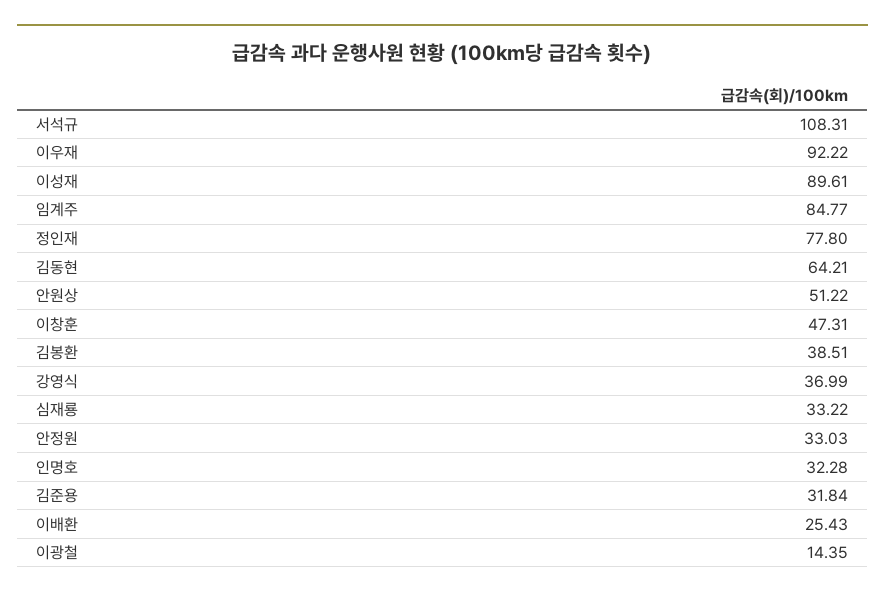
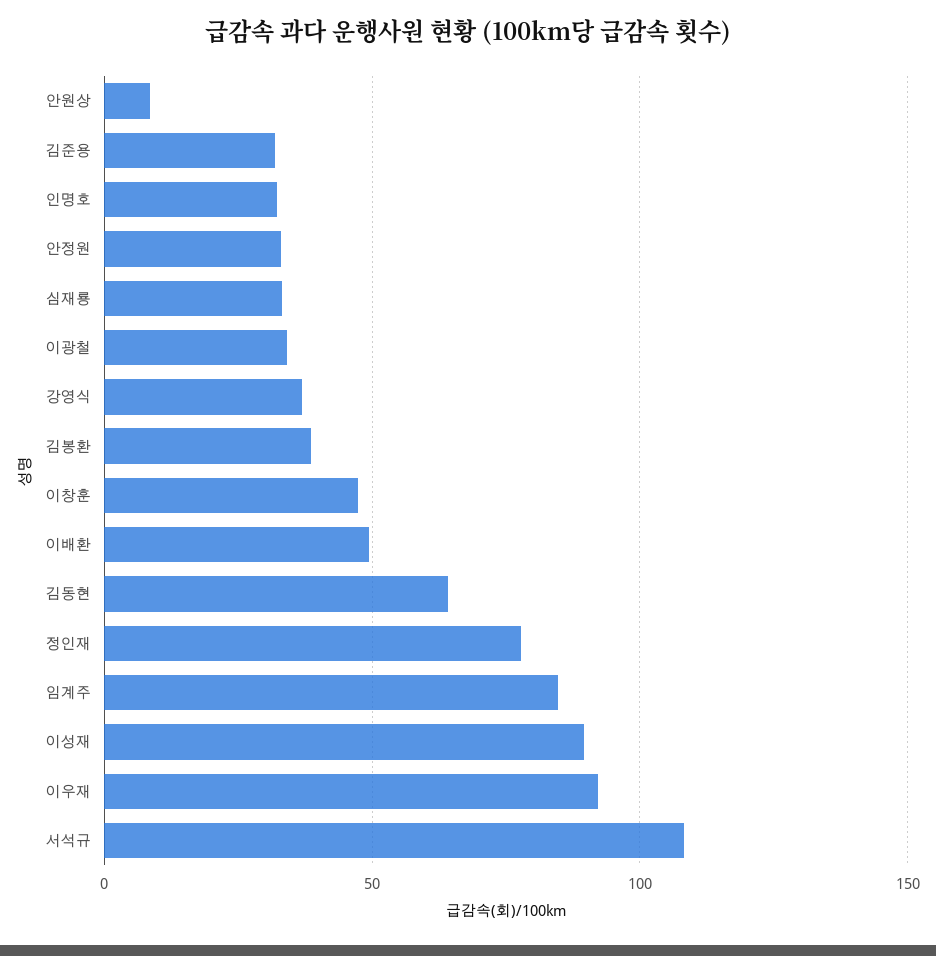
  {
    "서석규": 108.31,
    "이우재": 92.22,
    "이성재": 89.61,
    "임계주": 84.77,
    "정인재": 77.8,
    "김동현": 64.21,
-   "안원상": 51.22,
+   "안원상": 10,
    "이창훈": 47.31,
    "김봉환": 38.51,
    "강영식": 36.99,
    "심재룡": 33.22,
    "안정원": 33.03,
    "인명호": 32.28,
    "김준용": 31.84,
-   "이배환": 25.43,
+   "이배환": 50,
-   "이광철": 14.35
+   "이광철": 35
  }

